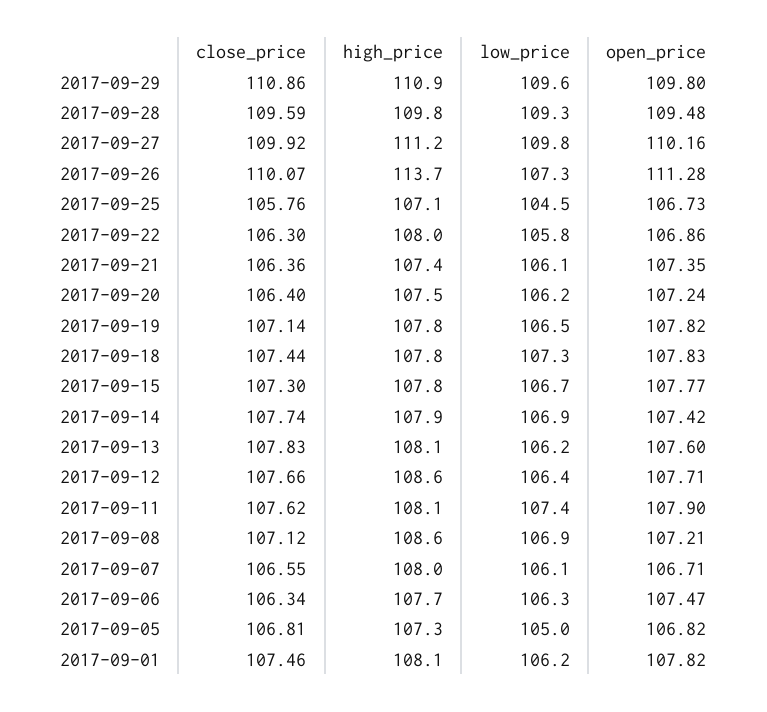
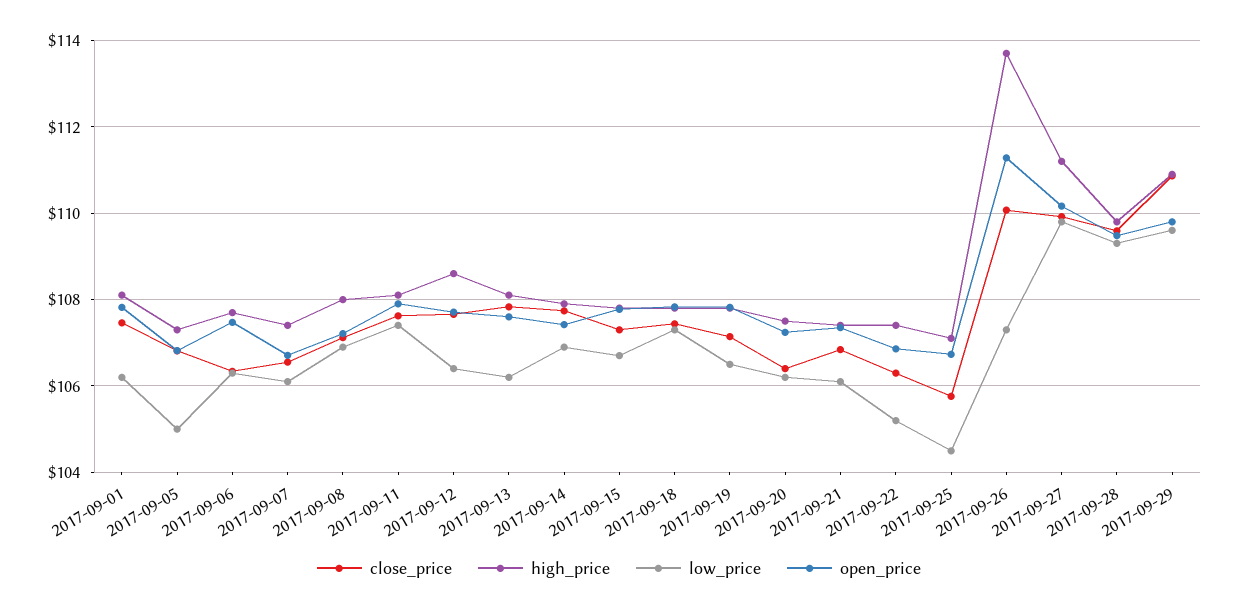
  {
    "close_price": {
      "2017-09-29": 110.86,
      "2017-09-28": 109.59,
      "2017-09-27": 109.92,
      "2017-09-26": 110.07,
      "2017-09-25": 105.76,
      "2017-09-22": 106.3,
-     "2017-09-21": 106.36,
+     "2017-09-21": 106.8,
      "2017-09-20": 106.4,
      "2017-09-19": 107.14,
      "2017-09-18": 107.44,
      "2017-09-15": 107.3,
      "2017-09-14": 107.74,
      "2017-09-13": 107.83,
      "2017-09-12": 107.66,
      "2017-09-11": 107.62,
      "2017-09-08": 107.12,
      "2017-09-07": 106.55,
      "2017-09-06": 106.34,
      "2017-09-05": 106.81,
      "2017-09-01": 107.46
    },
    "high_price": {
      "2017-09-29": 110.9,
      "2017-09-28": 109.8,
      "2017-09-27": 111.2,
      "2017-09-26": 113.7,
      "2017-09-25": 107.1,
-     "2017-09-22": 108,
+     "2017-09-22": 107.4,
      "2017-09-21": 107.4,
      "2017-09-20": 107.5,
      "2017-09-19": 107.8,
      "2017-09-18": 107.8,
      "2017-09-15": 107.8,
      "2017-09-14": 107.9,
      "2017-09-13": 108.1,
      "2017-09-12": 108.6,
      "2017-09-11": 108.1,
-     "2017-09-08": 108.6,
+     "2017-09-08": 108,
-     "2017-09-07": 108,
+     "2017-09-07": 107.4,
      "2017-09-06": 107.7,
      "2017-09-05": 107.3,
      "2017-09-01": 108.1
    },
    "low_price": {
      "2017-09-29": 109.6,
      "2017-09-28": 109.3,
      "2017-09-27": 109.8,
      "2017-09-26": 107.3,
      "2017-09-25": 104.5,
-     "2017-09-22": 105.8,
+     "2017-09-22": 105.2,
      "2017-09-21": 106.1,
      "2017-09-20": 106.2,
      "2017-09-19": 106.5,
      "2017-09-18": 107.3,
      "2017-09-15": 106.7,
      "2017-09-14": 106.9,
      "2017-09-13": 106.2,
      "2017-09-12": 106.4,
      "2017-09-11": 107.4,
      "2017-09-08": 106.9,
      "2017-09-07": 106.1,
      "2017-09-06": 106.3,
      "2017-09-05": 105,
      "2017-09-01": 106.2
    },
    "open_price": {
      "2017-09-29": 109.8,
      "2017-09-28": 109.48,
      "2017-09-27": 110.16,
      "2017-09-26": 111.28,
      "2017-09-25": 106.73,
      "2017-09-22": 106.86,
      "2017-09-21": 107.35,
      "2017-09-20": 107.24,
      "2017-09-19": 107.82,
      "2017-09-18": 107.83,
      "2017-09-15": 107.77,
      "2017-09-14": 107.42,
      "2017-09-13": 107.6,
      "2017-09-12": 107.71,
      "2017-09-11": 107.9,
      "2017-09-08": 107.21,
      "2017-09-07": 106.71,
      "2017-09-06": 107.47,
      "2017-09-05": 106.82,
      "2017-09-01": 107.82
    }
  }

